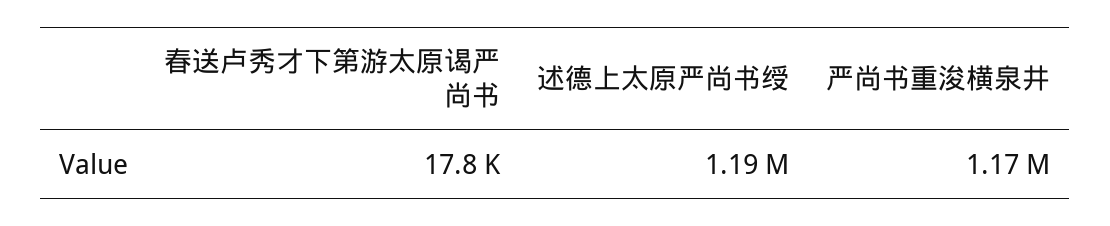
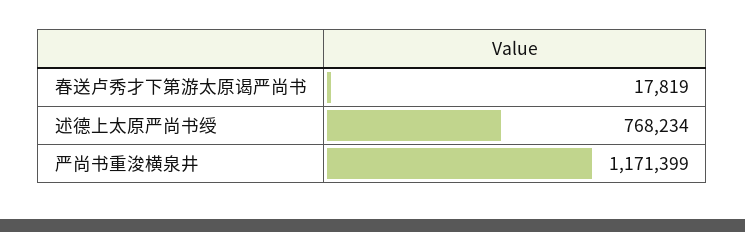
  {
    "春送卢秀才下第游太原谒严尚书": 17819,
-   "述德上太原严尚书绶": 1190000,
+   "述德上太原严尚书绶": 768234,
    "严尚书重浚横泉井": 1171399
  }

